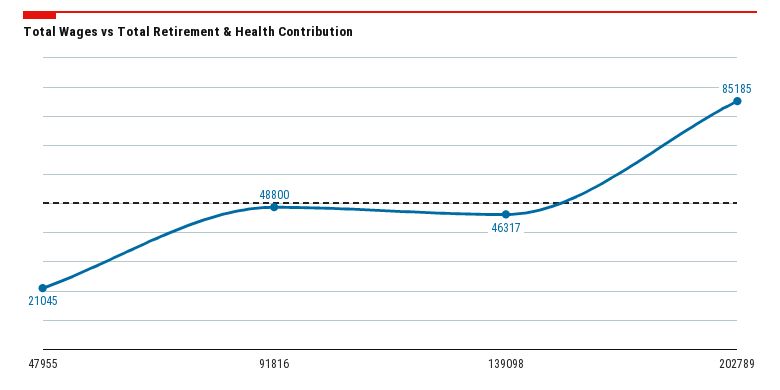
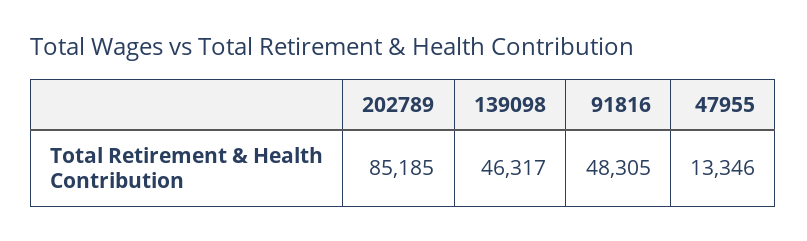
  {
-   "47955": 21045,
+   "47955": 13346,
-   "91816": 48800,
+   "91816": 48305,
    "139098": 46317,
    "202789": 85185
  }

